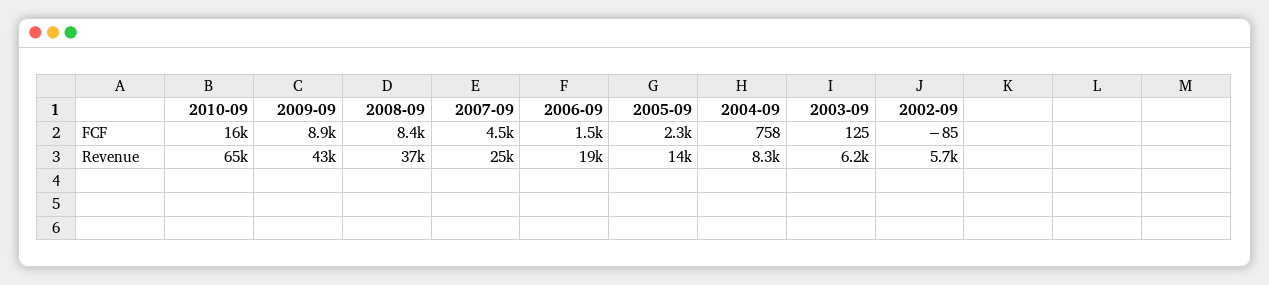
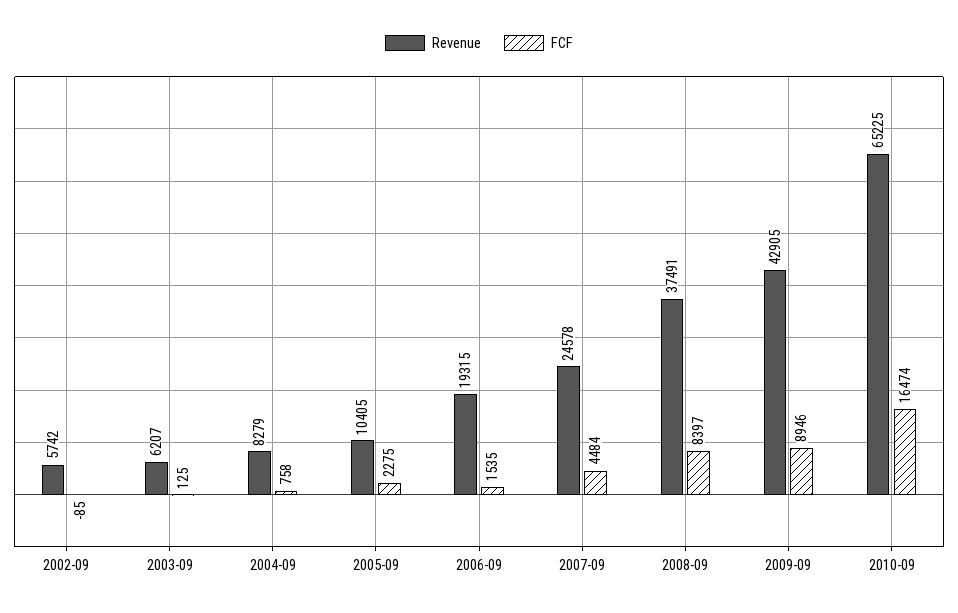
  {
    "FCF": {
      "2010-09": 16474,
      "2009-09": 8946,
      "2008-09": 8397,
      "2007-09": 4484,
      "2006-09": 1535,
      "2005-09": 2275,
      "2004-09": 758,
      "2003-09": 125,
      "2002-09": -85
    },
    "Revenue": {
      "2010-09": 65225,
      "2009-09": 42905,
      "2008-09": 37491,
      "2007-09": 24578,
      "2006-09": 19315,
-     "2005-09": 14000,
+     "2005-09": 10405,
      "2004-09": 8279,
      "2003-09": 6207,
      "2002-09": 5742
    }
  }

